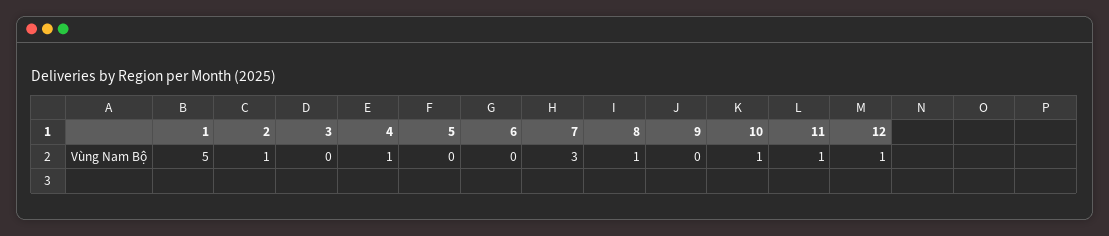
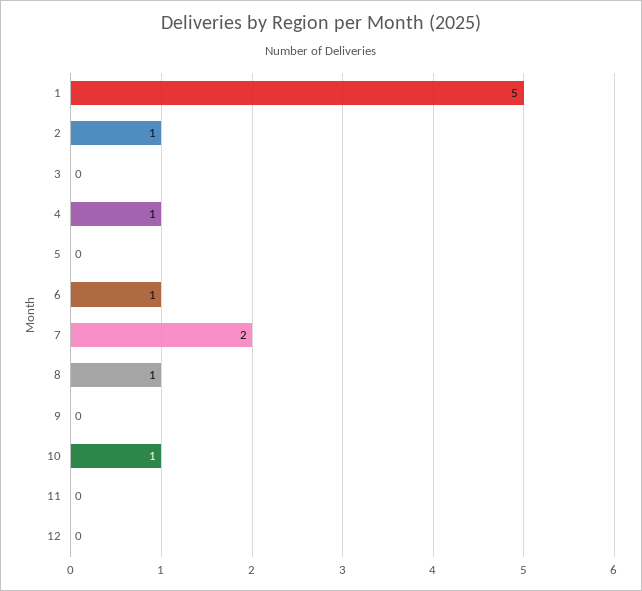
  {
    "1": 5,
    "2": 1,
    "3": 0,
    "4": 1,
    "5": 0,
-   "6": 0,
+   "6": 1,
-   "7": 3,
+   "7": 2,
    "8": 1,
    "9": 0,
    "10": 1,
-   "11": 1,
+   "11": 0,
-   "12": 1
+   "12": 0
  }

